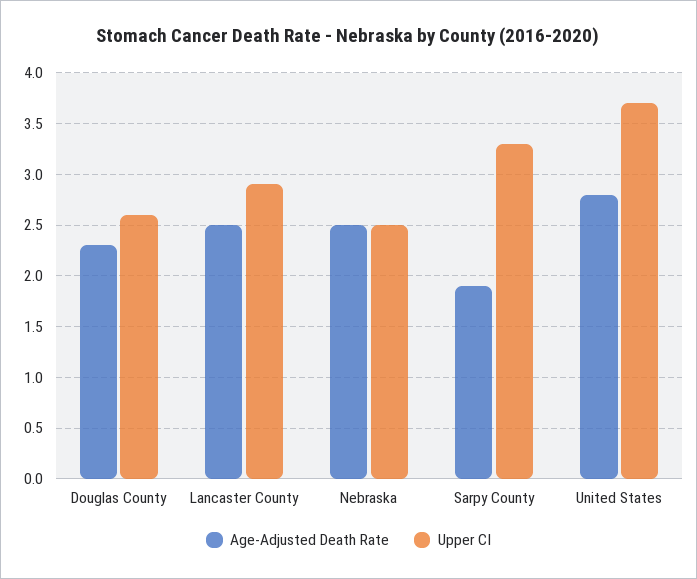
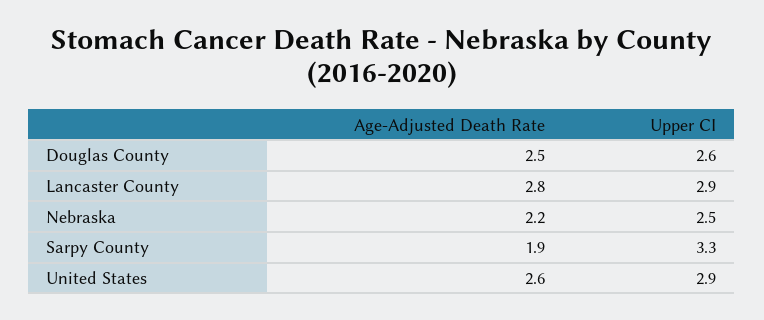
  {
    "Age-Adjusted Death Rate": {
-     "Douglas County": 2.3,
+     "Douglas County": 2.5,
-     "Lancaster County": 2.5,
+     "Lancaster County": 2.8,
-     "Nebraska": 2.5,
+     "Nebraska": 2.2,
      "Sarpy County": 1.9,
-     "United States": 2.8
+     "United States": 2.6
    },
    "Upper CI": {
      "Douglas County": 2.6,
      "Lancaster County": 2.9,
      "Nebraska": 2.5,
      "Sarpy County": 3.3,
-     "United States": 3.7
+     "United States": 2.9
    }
  }

